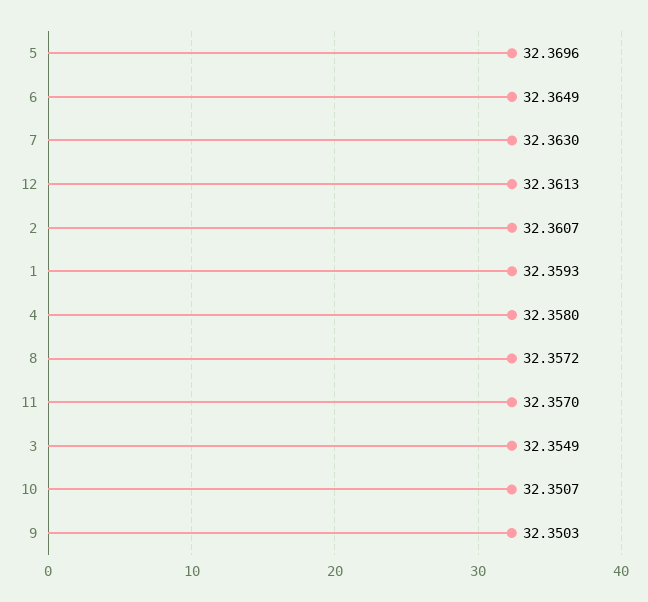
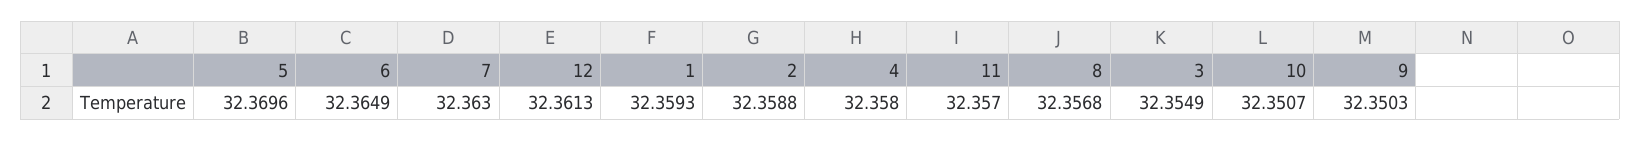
  {
    "5": 32.3696,
    "6": 32.3649,
    "7": 32.363,
    "12": 32.3613,
-   "2": 32.3607,
+   "2": 32.3588,
    "1": 32.3593,
    "4": 32.358,
-   "8": 32.3572,
+   "8": 32.3568,
    "11": 32.357,
    "3": 32.3549,
    "10": 32.3507,
    "9": 32.3503
  }

